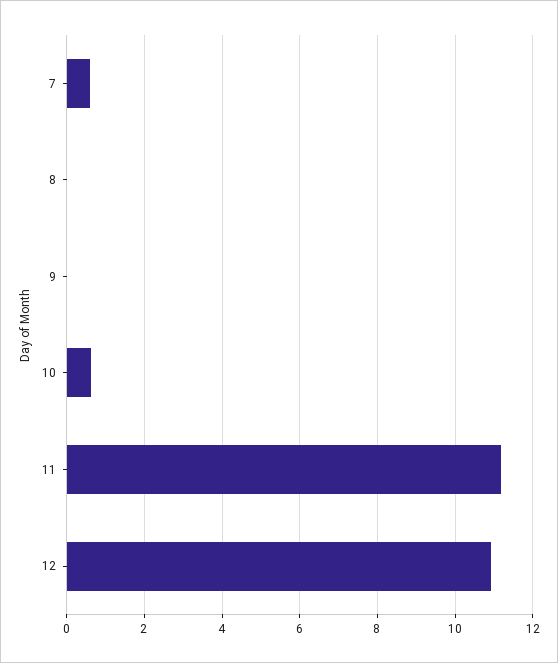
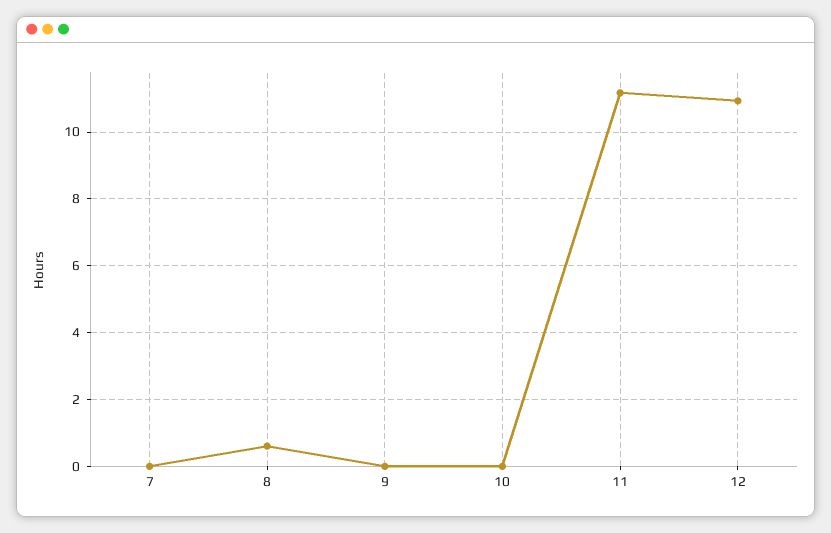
  {
-   "7": 0.6,
+   "7": 0,
-   "8": 0,
+   "8": 0.6,
    "9": 0,
-   "10": 0.6,
+   "10": 0,
    "11": 11.2,
    "12": 11
  }

